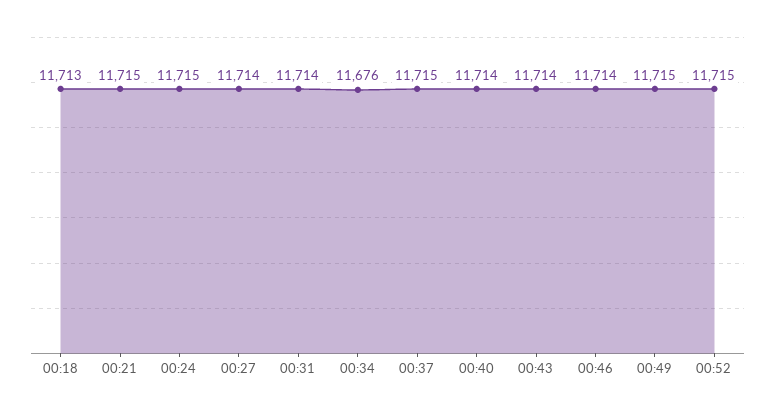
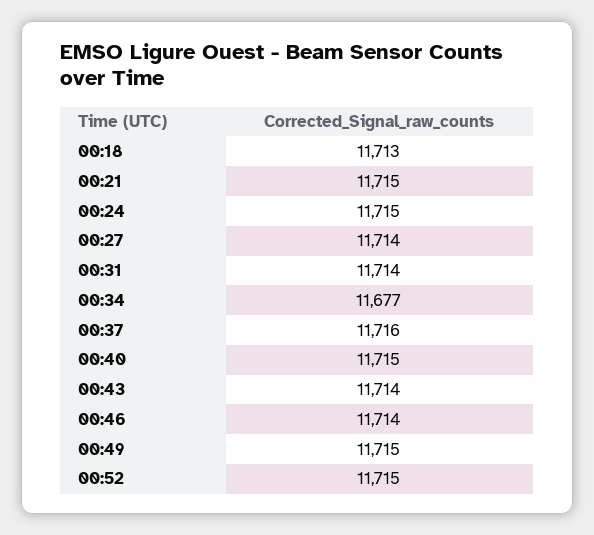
  {
    "00:18": 11713,
    "00:21": 11715,
    "00:24": 11715,
    "00:27": 11714,
    "00:31": 11714,
-   "00:34": 11676,
+   "00:34": 11677,
-   "00:37": 11715,
+   "00:37": 11716,
-   "00:40": 11714,
+   "00:40": 11715,
    "00:43": 11714,
    "00:46": 11714,
    "00:49": 11715,
    "00:52": 11715
  }

